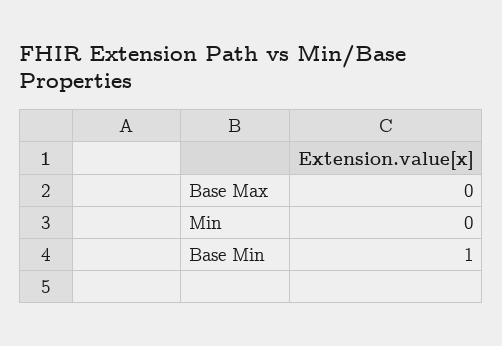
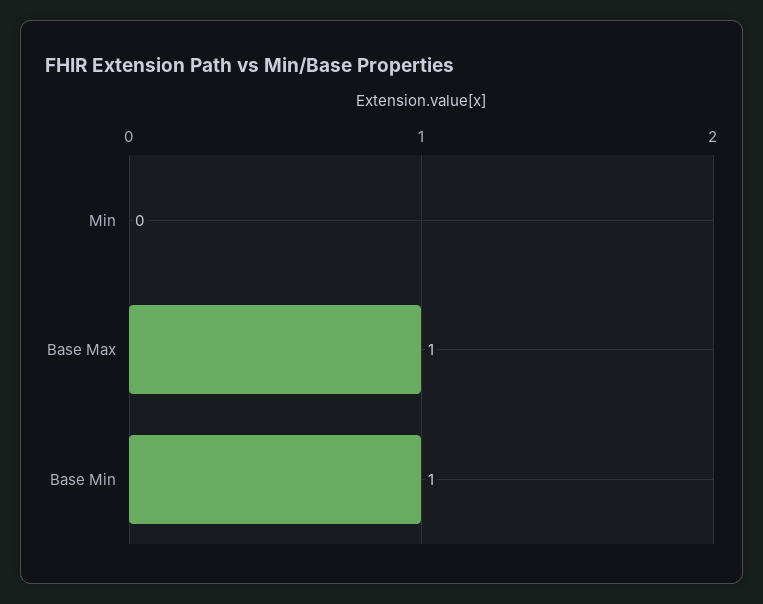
  {
-   "Base Max": 0,
+   "Base Max": 1,
    "Min": 0,
    "Base Min": 1
  }

